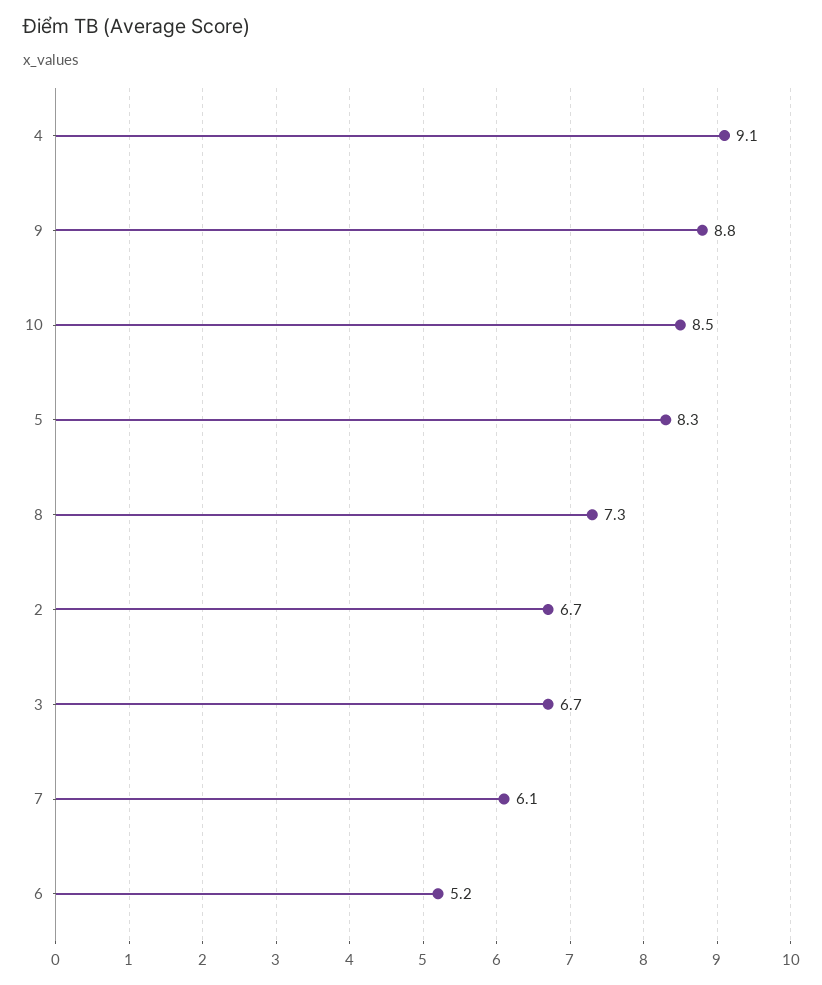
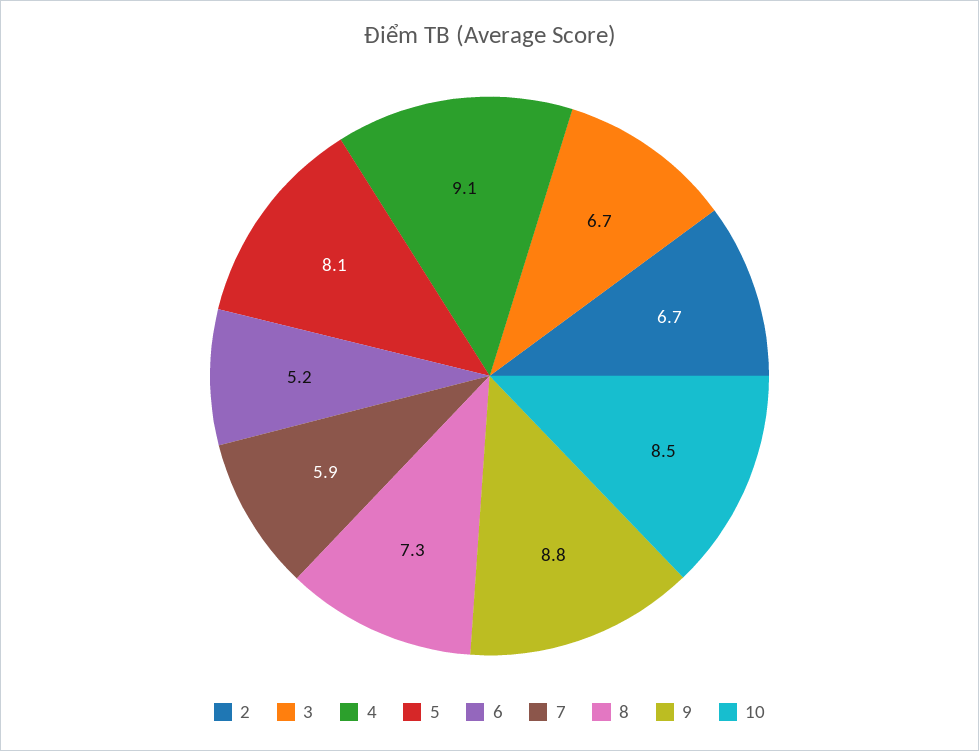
  {
    "4": 9.1,
    "9": 8.8,
    "10": 8.5,
-   "5": 8.3,
+   "5": 8.1,
    "8": 7.3,
    "2": 6.7,
    "3": 6.7,
-   "7": 6.1,
+   "7": 5.9,
    "6": 5.2
  }

